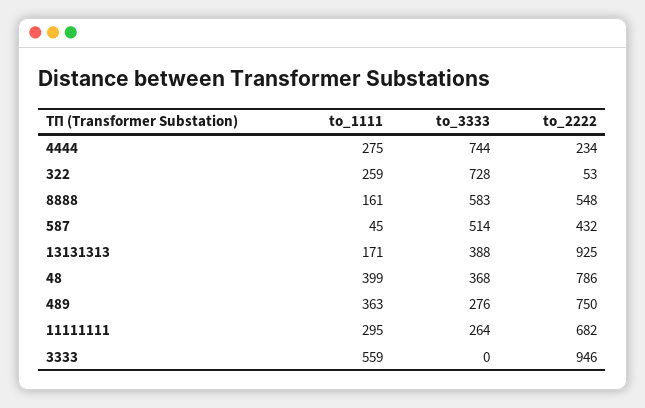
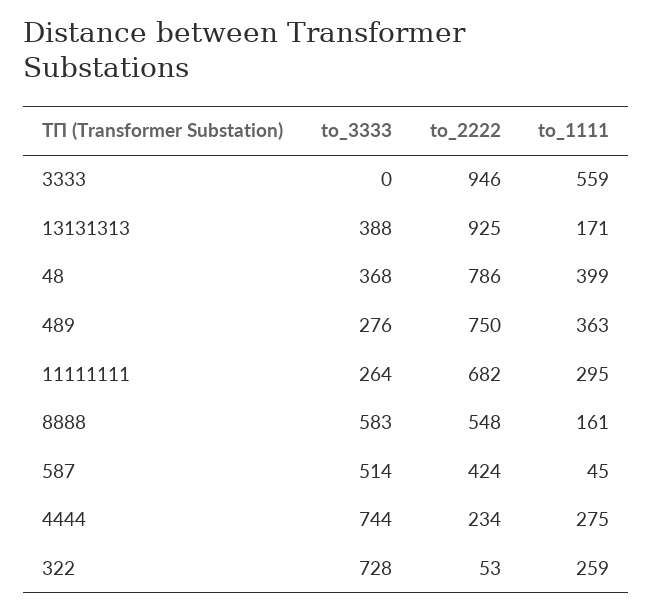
  {
    "to_1111": {
      "4444": 275,
      "322": 259,
      "8888": 161,
      "587": 45,
      "13131313": 171,
      "48": 399,
      "489": 363,
      "11111111": 295,
      "3333": 559
    },
    "to_3333": {
      "4444": 744,
      "322": 728,
      "8888": 583,
      "587": 514,
      "13131313": 388,
      "48": 368,
      "489": 276,
      "11111111": 264,
      "3333": 0
    },
    "to_2222": {
      "4444": 234,
      "322": 53,
      "8888": 548,
-     "587": 432,
+     "587": 424,
      "13131313": 925,
      "48": 786,
      "489": 750,
      "11111111": 682,
      "3333": 946
    }
  }

